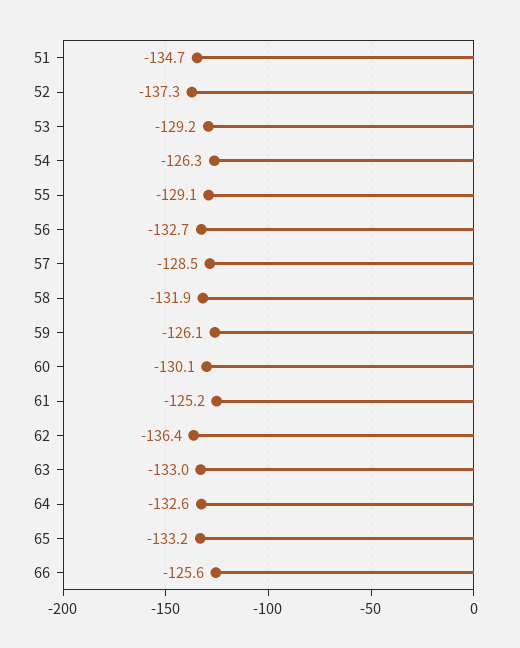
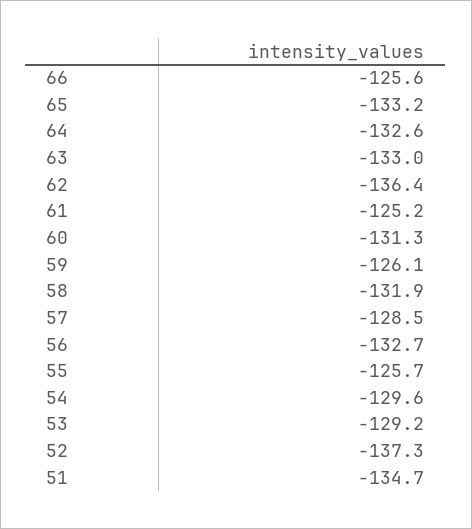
  {
    "51": -134.7,
    "52": -137.3,
    "53": -129.2,
-   "54": -126.3,
+   "54": -129.6,
-   "55": -129.1,
+   "55": -125.7,
    "56": -132.7,
    "57": -128.5,
    "58": -131.9,
    "59": -126.1,
-   "60": -130.1,
+   "60": -131.3,
    "61": -125.2,
    "62": -136.4,
    "63": -133,
    "64": -132.6,
    "65": -133.2,
    "66": -125.6
  }

